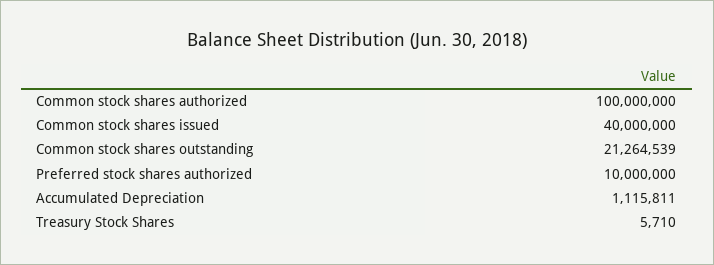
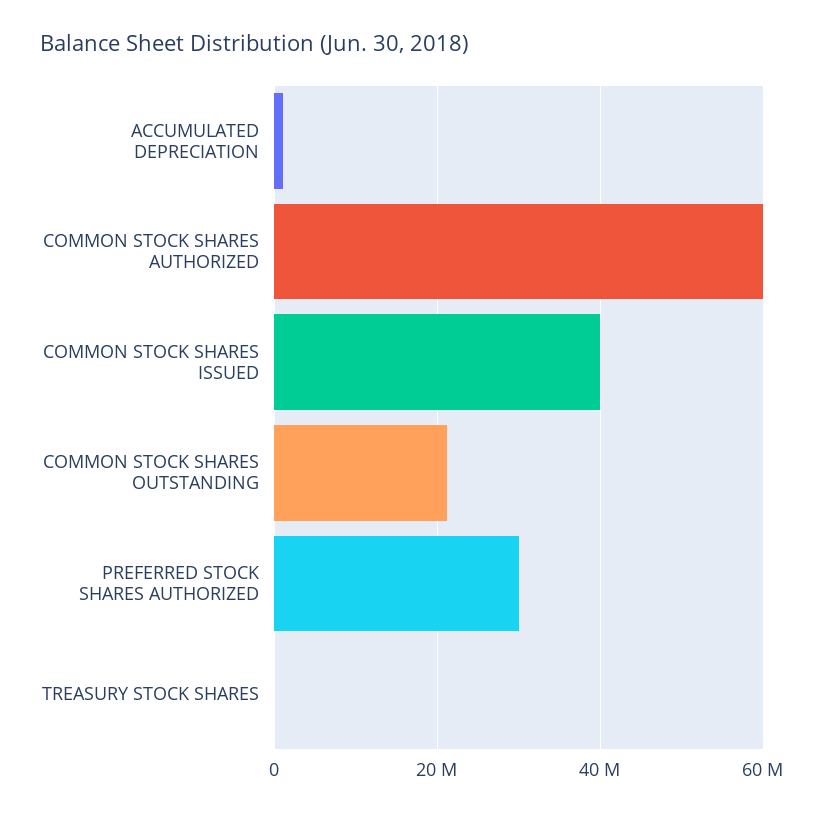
  {
-   "Common stock shares authorized": 100000000,
+   "Common stock shares authorized": 60000000,
    "Common stock shares issued": 40000000,
    "Common stock shares outstanding": 21264539,
-   "Preferred stock shares authorized": 10000000,
+   "Preferred stock shares authorized": 30000000,
    "Accumulated Depreciation": 1115811,
    "Treasury Stock Shares": 5710
  }

